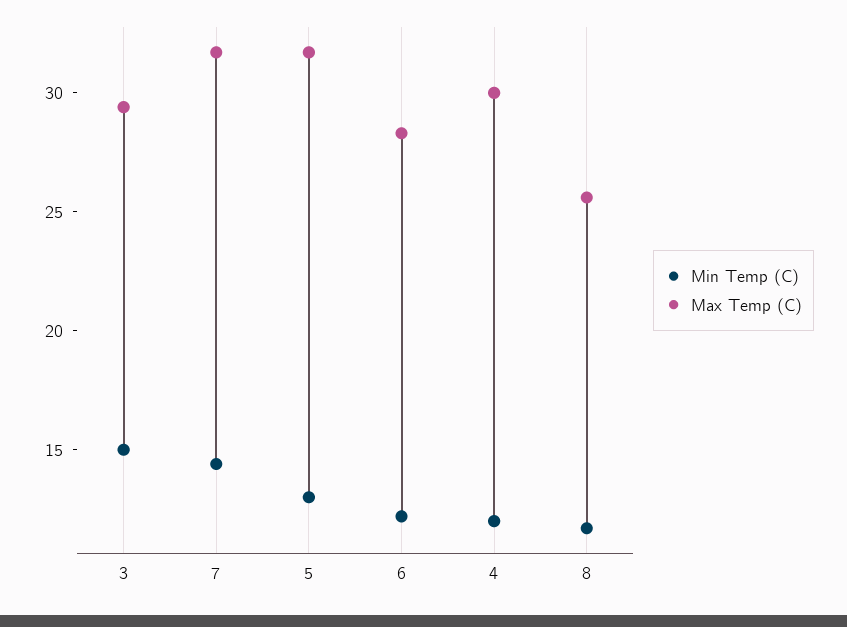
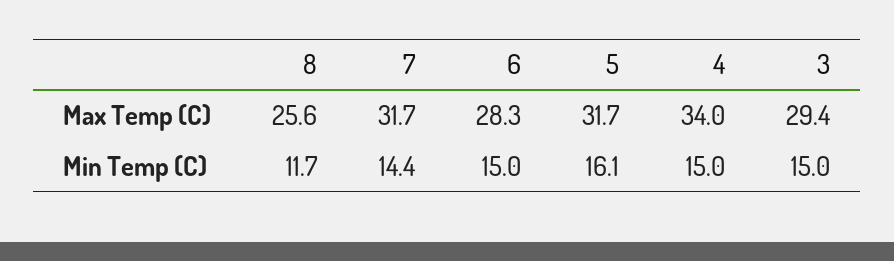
  {
    "Min Temp (C)": {
      "3": 15,
      "7": 14.4,
-     "5": 13,
+     "5": 16.1,
-     "6": 12,
+     "6": 15,
-     "4": 12,
+     "4": 15,
      "8": 11.7
    },
    "Max Temp (C)": {
      "3": 29.4,
      "7": 31.7,
      "5": 31.7,
      "6": 28.3,
-     "4": 30,
+     "4": 34,
      "8": 25.6
    }
  }

